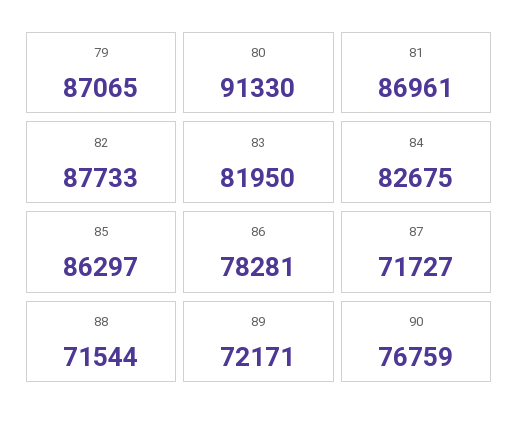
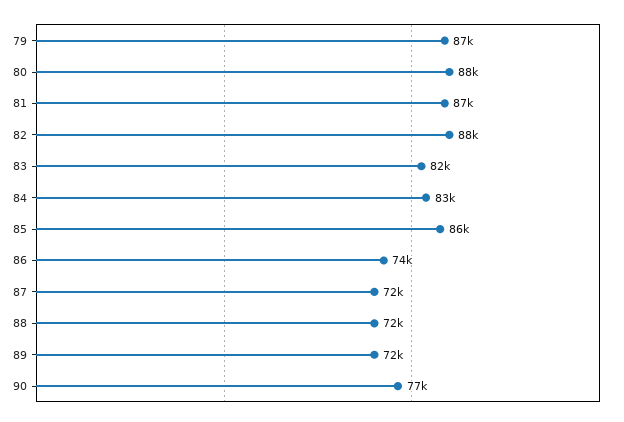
  {
    "79": 87065,
-   "80": 91330,
+   "80": 88000,
    "81": 86961,
    "82": 87733,
    "83": 81950,
    "84": 82675,
    "85": 86297,
-   "86": 78281,
+   "86": 74000,
    "87": 71727,
    "88": 71544,
    "89": 72171,
    "90": 76759
  }

